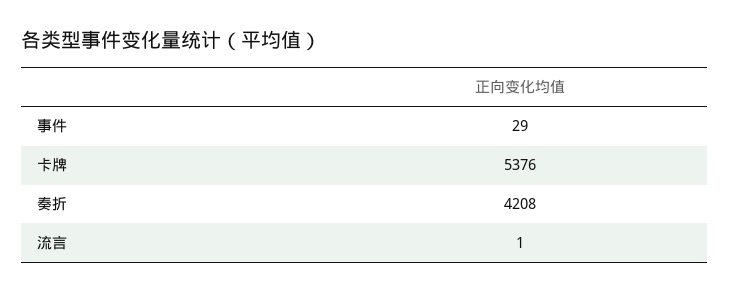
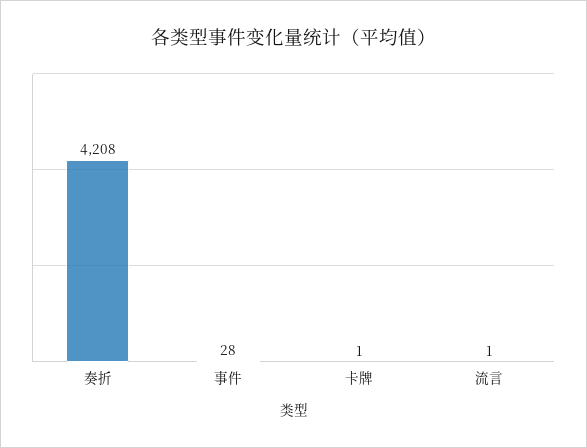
  {
-   "事件": 29,
+   "事件": 28,
-   "卡牌": 5376,
+   "卡牌": 1,
    "奏折": 4208,
    "流言": 1
  }

